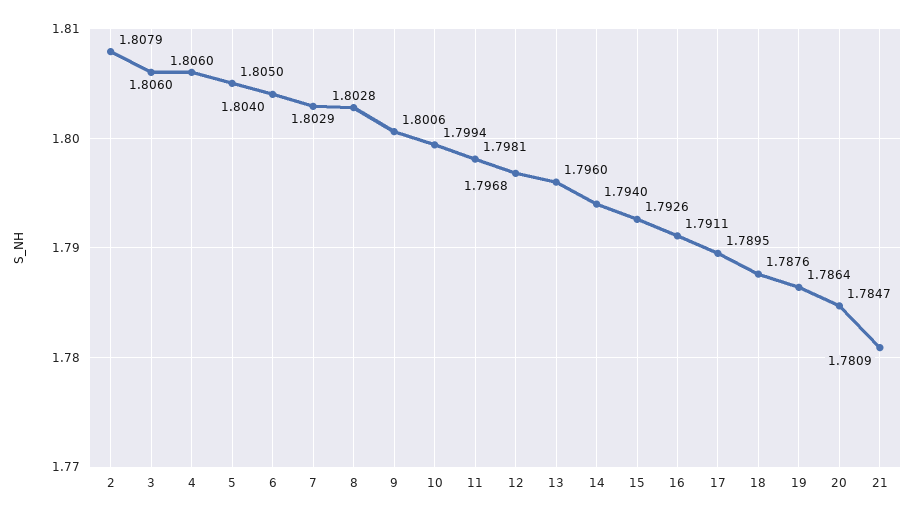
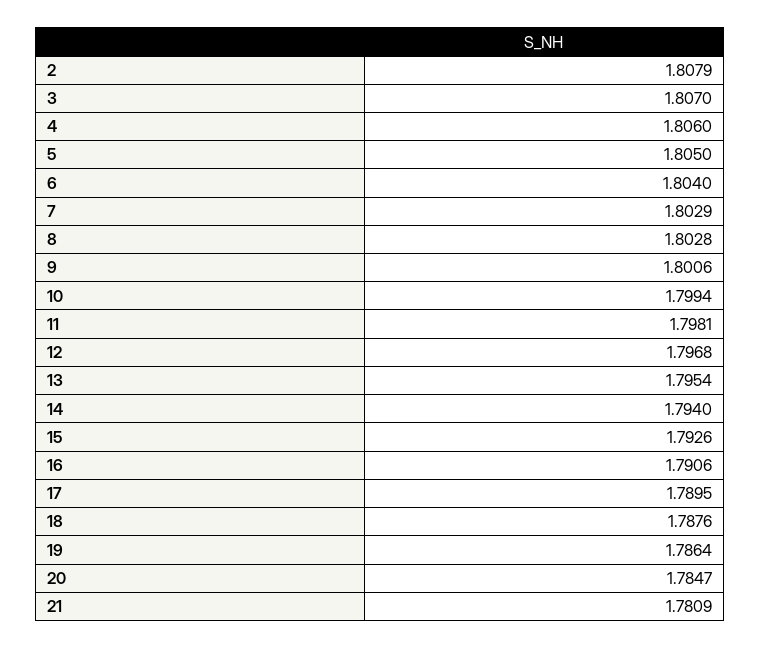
  {
    "2": 1.8079,
-   "3": 1.806,
+   "3": 1.807,
    "4": 1.806,
    "5": 1.805,
    "6": 1.804,
    "7": 1.8029,
    "8": 1.8028,
    "9": 1.8006,
    "10": 1.7994,
    "11": 1.7981,
    "12": 1.7968,
-   "13": 1.796,
+   "13": 1.7954,
    "14": 1.794,
    "15": 1.7926,
-   "16": 1.7911,
+   "16": 1.7906,
    "17": 1.7895,
    "18": 1.7876,
    "19": 1.7864,
    "20": 1.7847,
    "21": 1.7809
  }

